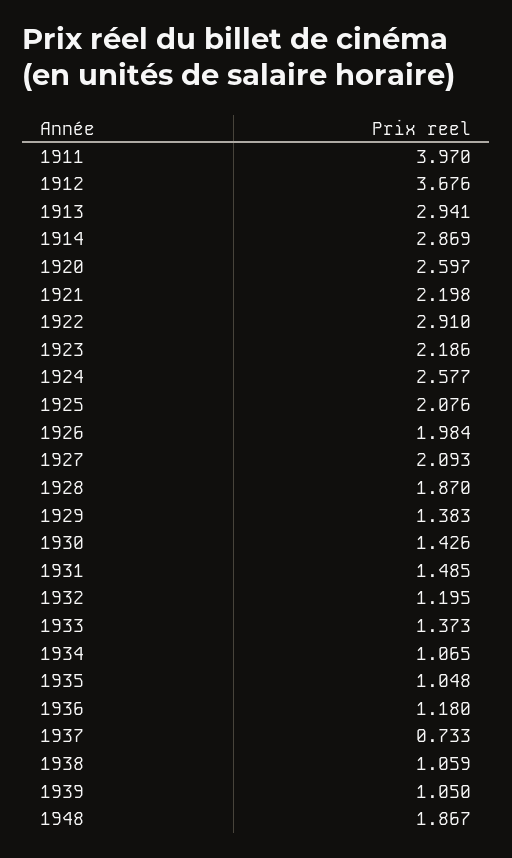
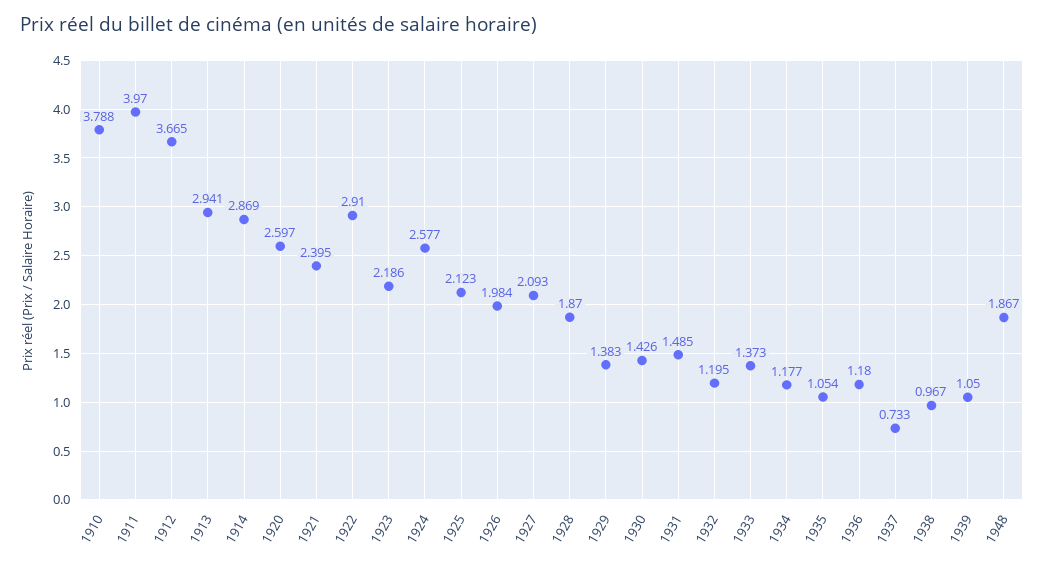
  {
    "1911": 3.97,
-   "1912": 3.676,
+   "1912": 3.665,
    "1913": 2.941,
    "1914": 2.869,
    "1920": 2.597,
-   "1921": 2.198,
+   "1921": 2.395,
    "1922": 2.91,
    "1923": 2.186,
    "1924": 2.577,
-   "1925": 2.076,
+   "1925": 2.123,
    "1926": 1.984,
    "1927": 2.093,
    "1928": 1.87,
    "1929": 1.383,
    "1930": 1.426,
    "1931": 1.485,
    "1932": 1.195,
    "1933": 1.373,
-   "1934": 1.065,
+   "1934": 1.177,
-   "1935": 1.048,
+   "1935": 1.054,
    "1936": 1.18,
    "1937": 0.733,
-   "1938": 1.059,
+   "1938": 0.967,
    "1939": 1.05,
-   "1948": 1.867
+   "1948": 1.867,
+   "1910": 3.788
  }

